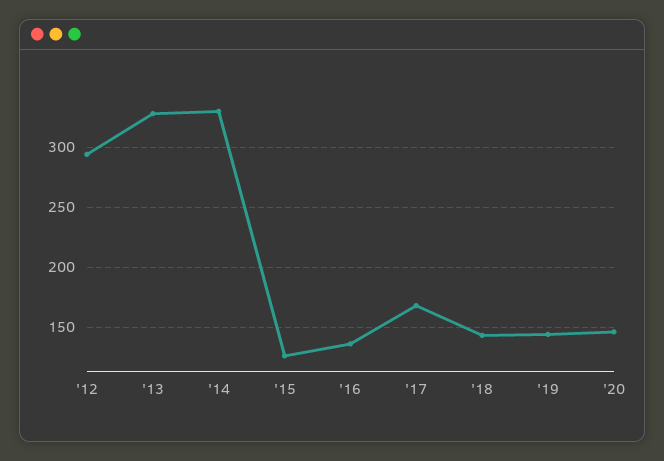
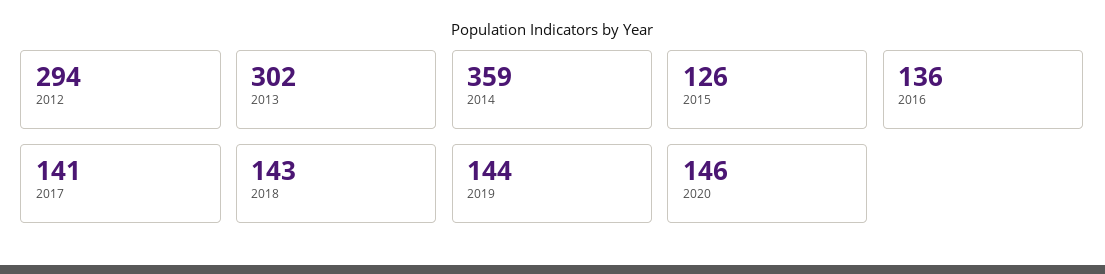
  {
    "'12": 294,
-   "'13": 330,
+   "'13": 302,
-   "'14": 330,
+   "'14": 359,
    "'15": 126,
    "'16": 136,
-   "'17": 170,
+   "'17": 141,
    "'18": 143,
    "'19": 144,
    "'20": 146
  }

